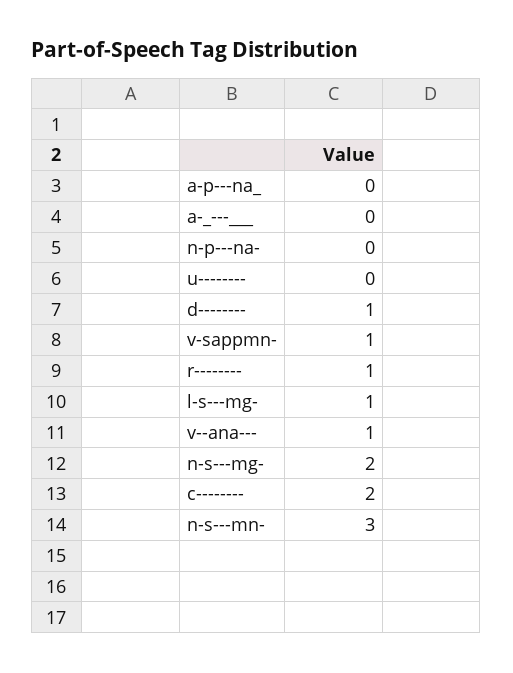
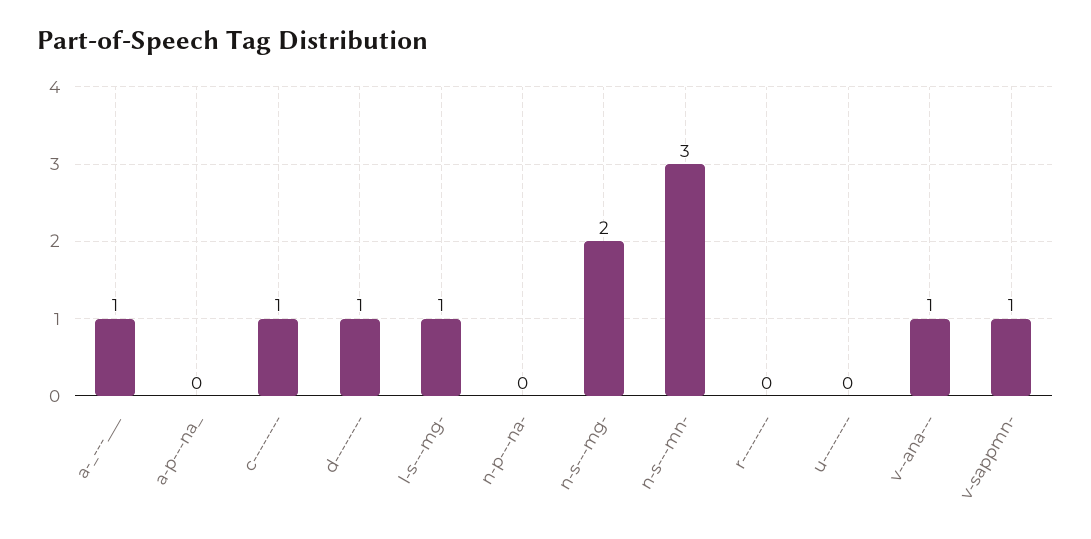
  {
    "a-p---na_": 0,
-   "a-_---___": 0,
+   "a-_---___": 1,
    "n-p---na-": 0,
    "u--------": 0,
    "d--------": 1,
    "v-sappmn-": 1,
-   "r--------": 1,
+   "r--------": 0,
    "l-s---mg-": 1,
    "v--ana---": 1,
    "n-s---mg-": 2,
-   "c--------": 2,
+   "c--------": 1,
    "n-s---mn-": 3
  }

